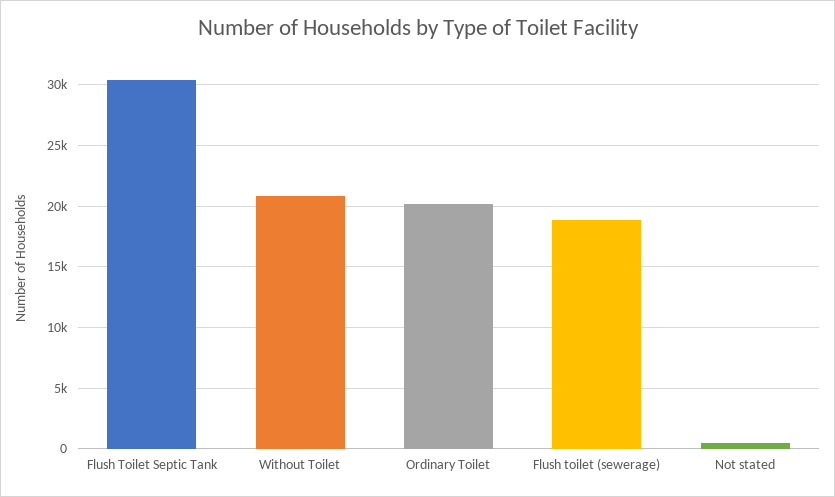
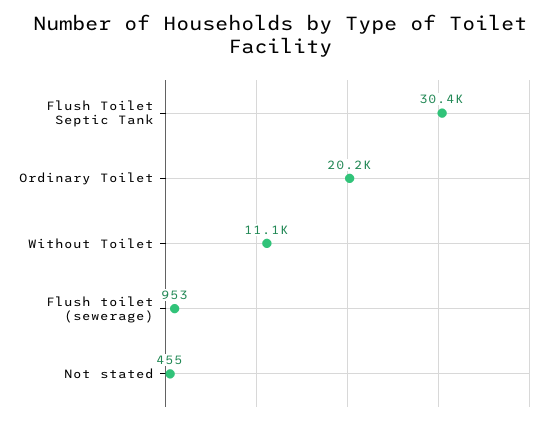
  {
    "Flush Toilet Septic Tank": 30400,
-   "Without Toilet": 21000,
+   "Without Toilet": 11100,
    "Ordinary Toilet": 20200,
-   "Flush toilet (sewerage)": 19000,
+   "Flush toilet (sewerage)": 953,
    "Not stated": 455
  }

